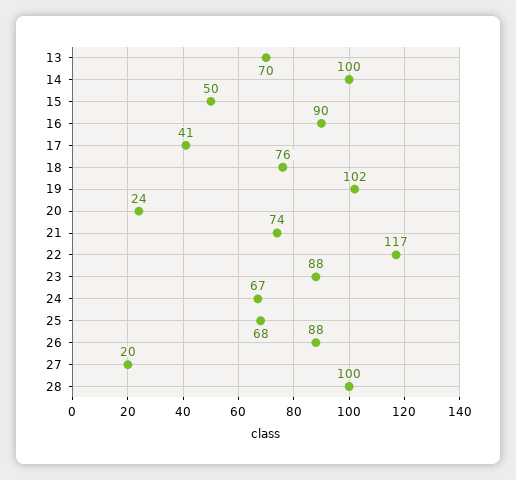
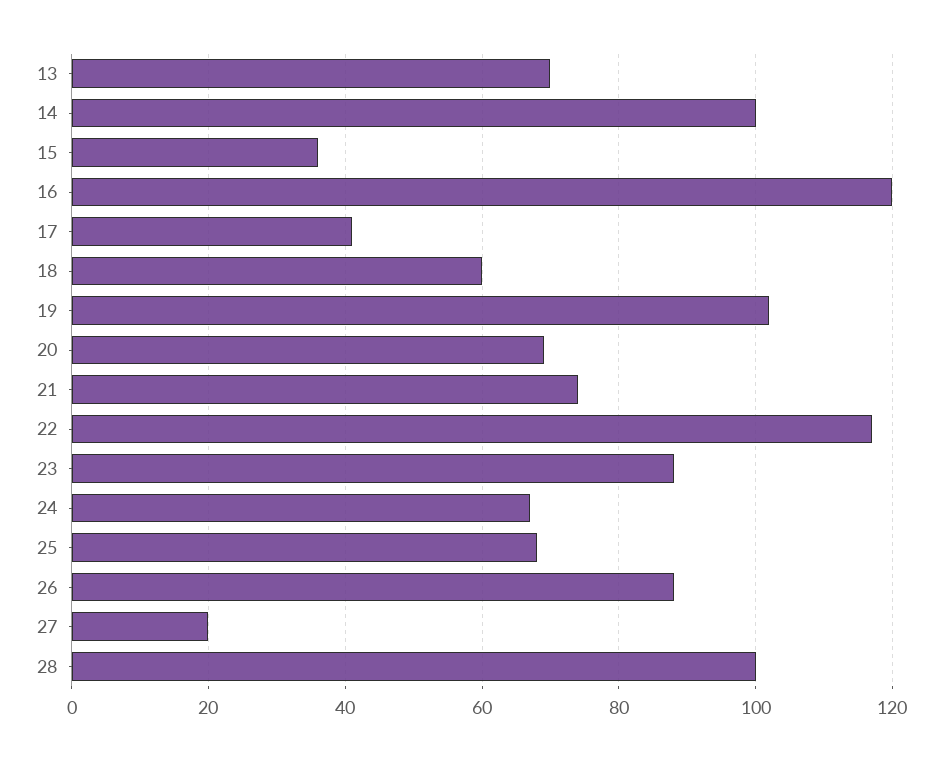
  {
    "13": 70,
    "14": 100,
-   "15": 50,
+   "15": 35,
-   "16": 90,
+   "16": 120,
    "17": 41,
-   "18": 76,
+   "18": 60,
    "19": 102,
-   "20": 24,
+   "20": 70,
    "21": 74,
    "22": 117,
    "23": 88,
    "24": 67,
    "25": 68,
    "26": 88,
    "27": 20,
    "28": 100
  }

